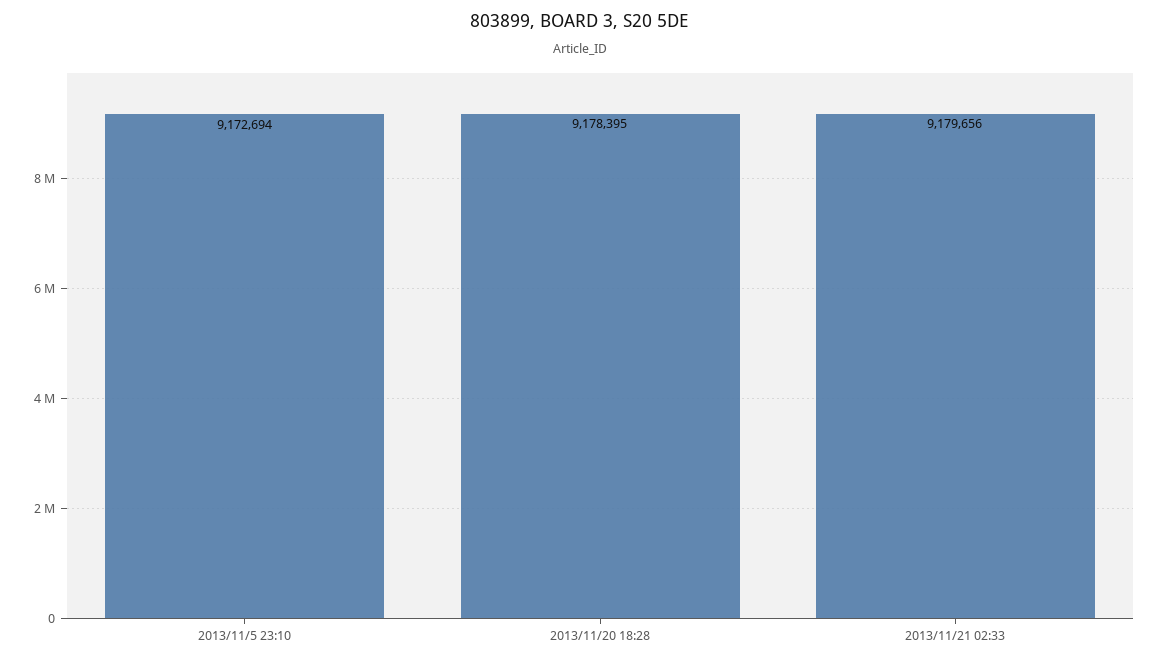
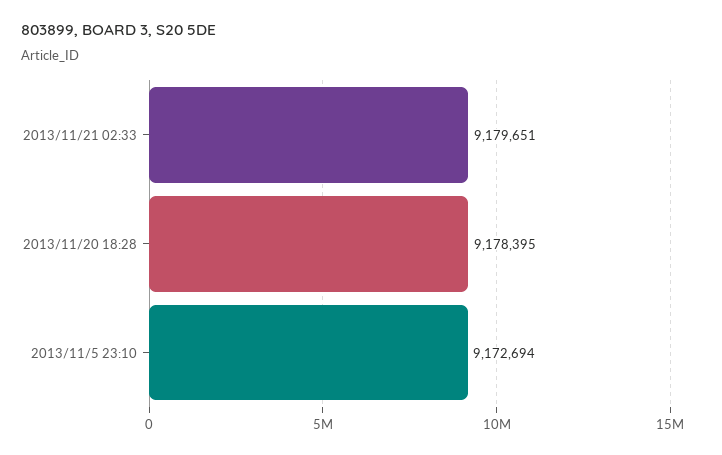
  {
    "2013/11/5 23:10": 9172694,
    "2013/11/20 18:28": 9178395,
-   "2013/11/21 02:33": 9179656
+   "2013/11/21 02:33": 9179651
  }

